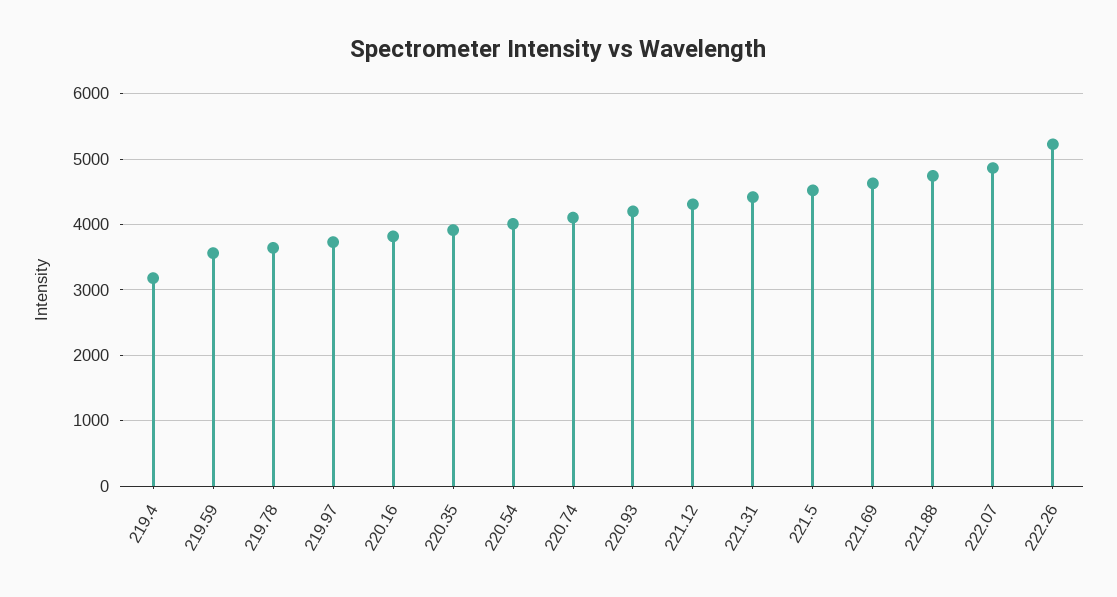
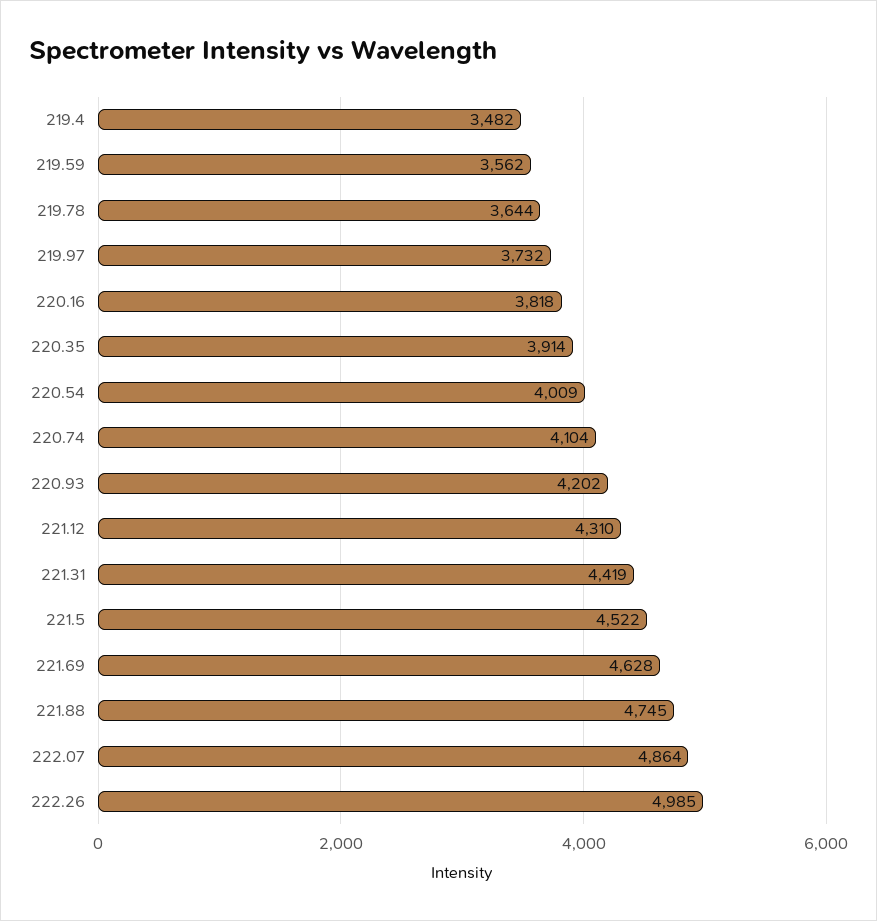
  {
-   "219.4": 3200,
+   "219.4": 3482,
    "219.59": 3562,
    "219.78": 3644,
    "219.97": 3732,
    "220.16": 3818,
    "220.35": 3914,
    "220.54": 4009,
    "220.74": 4104,
    "220.93": 4202,
    "221.12": 4310,
    "221.31": 4419,
    "221.5": 4522,
    "221.69": 4628,
    "221.88": 4745,
    "222.07": 4864,
-   "222.26": 5200
+   "222.26": 4985
  }

